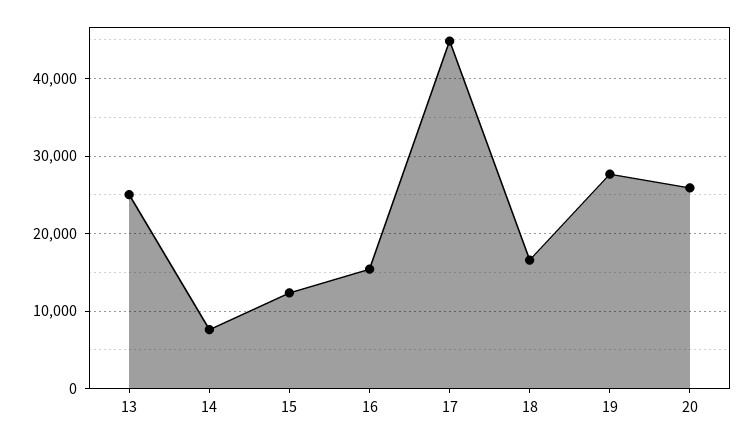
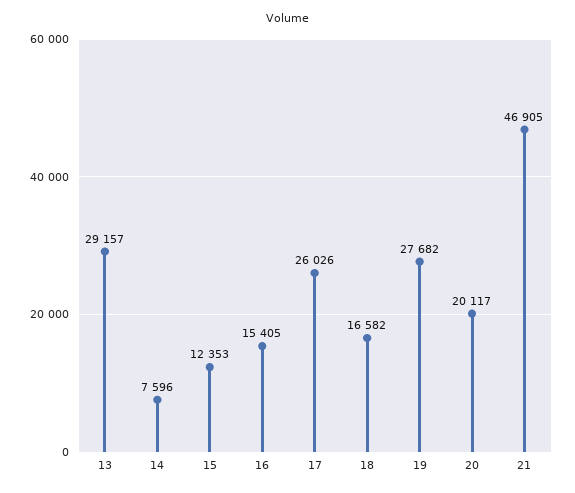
  {
-   "13": 25000,
+   "13": 29157,
    "14": 7596,
    "15": 12353,
    "16": 15405,
-   "17": 45000,
+   "17": 26026,
    "18": 16582,
    "19": 27682,
-   "20": 26000
+   "20": 20117,
+   "21": 46905
  }

